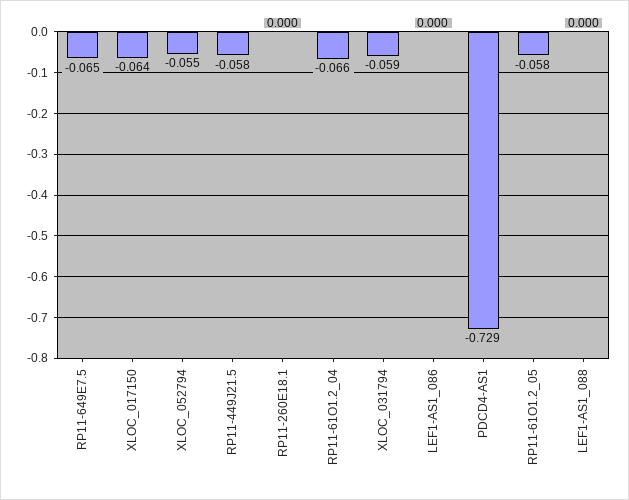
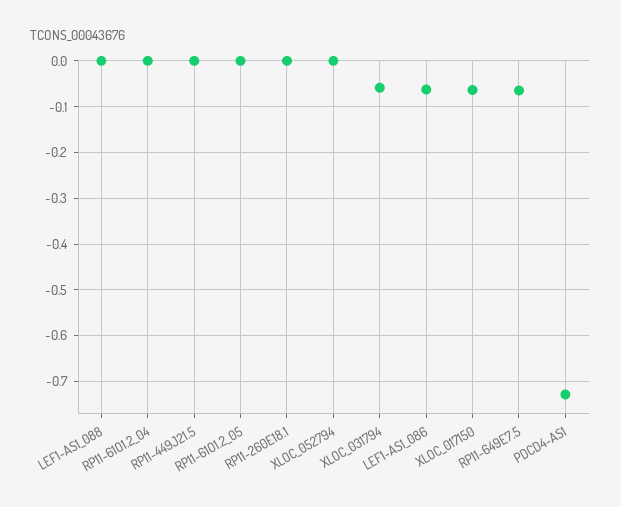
  {
    "RP11-649E7.5": -0.065,
    "XLOC_017150": -0.064,
-   "XLOC_052794": -0.055,
+   "XLOC_052794": 0,
-   "RP11-449J21.5": -0.058,
+   "RP11-449J21.5": 0,
    "RP11-260E18.1": 0,
-   "RP11-61O1.2_04": -0.066,
+   "RP11-61O1.2_04": 0,
    "XLOC_031794": -0.059,
-   "LEF1-AS1_086": 0,
+   "LEF1-AS1_086": -0.06,
    "PDCD4-AS1": -0.729,
-   "RP11-61O1.2_05": -0.058,
+   "RP11-61O1.2_05": 0,
    "LEF1-AS1_088": 0
  }

